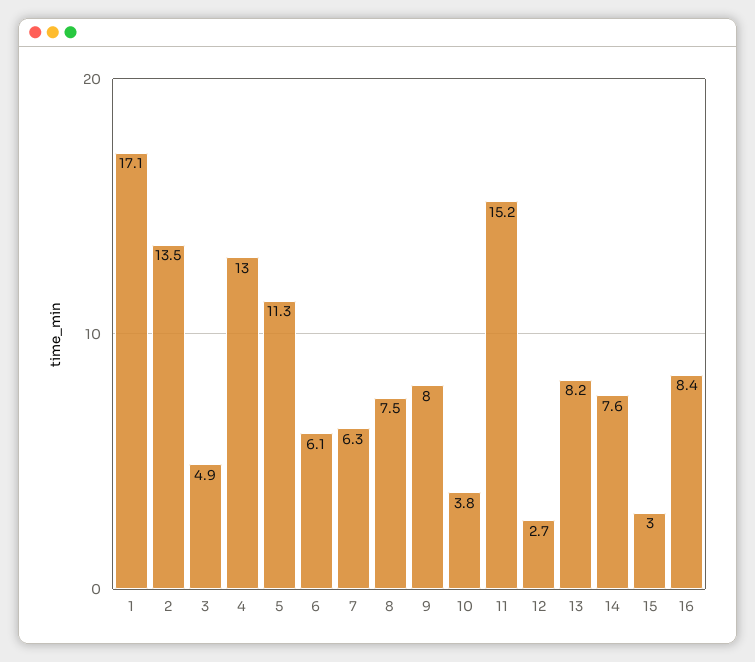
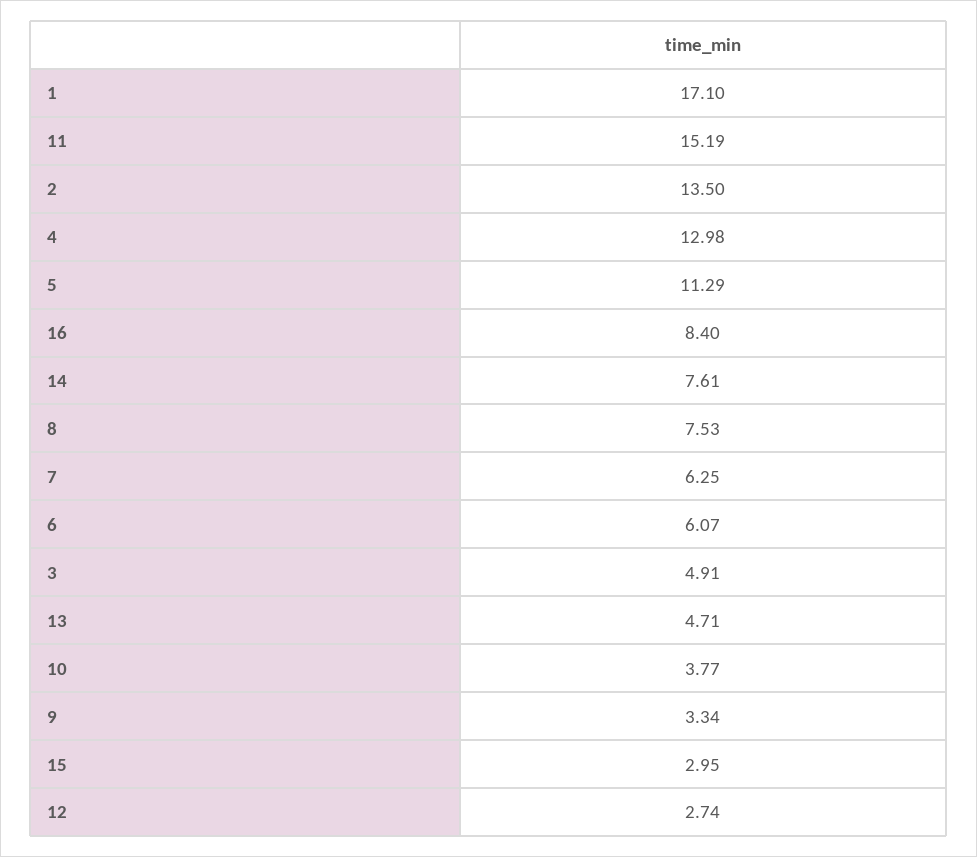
  {
    "1": 17.1,
    "2": 13.5,
    "3": 4.91,
    "4": 12.98,
    "5": 11.29,
    "6": 6.07,
    "7": 6.25,
    "8": 7.53,
-   "9": 8,
+   "9": 3.34,
    "10": 3.77,
    "11": 15.19,
    "12": 2.74,
-   "13": 8.2,
+   "13": 4.71,
    "14": 7.61,
    "15": 2.95,
    "16": 8.4
  }

